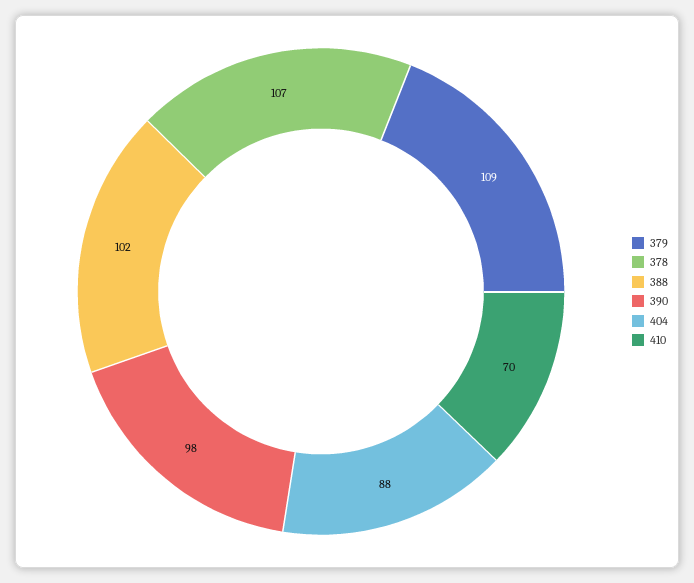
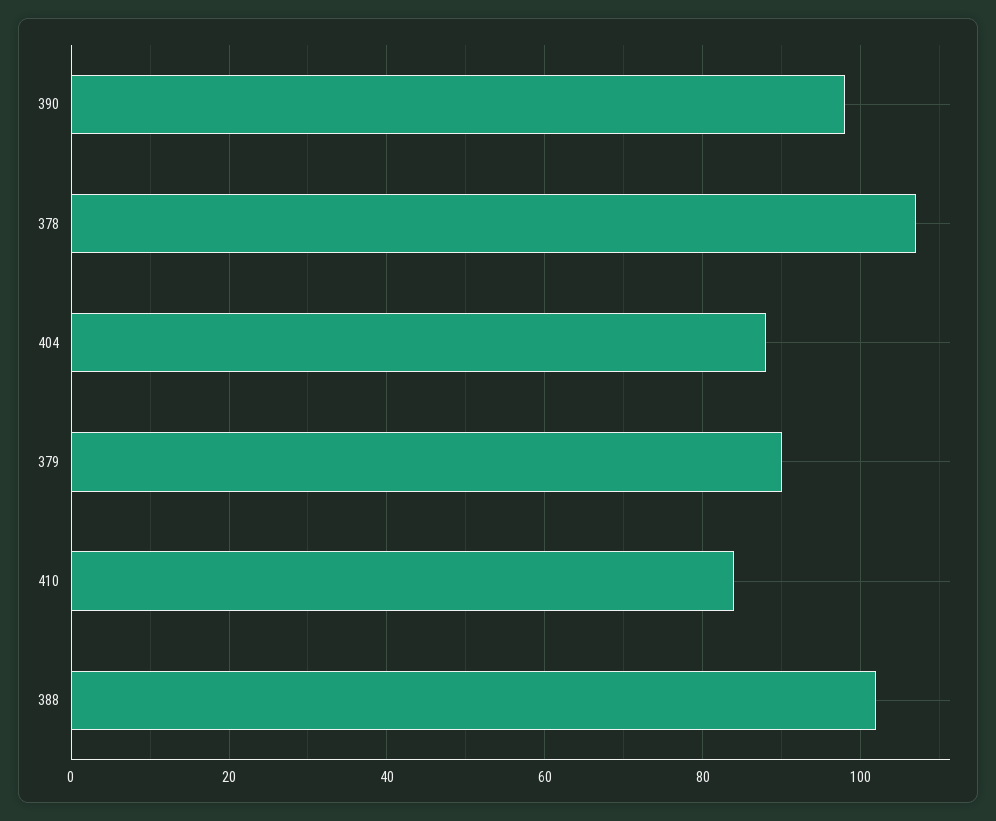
  {
-   "379": 109,
+   "379": 90,
    "378": 107,
    "388": 102,
    "390": 98,
    "404": 88,
-   "410": 70
+   "410": 85
  }

